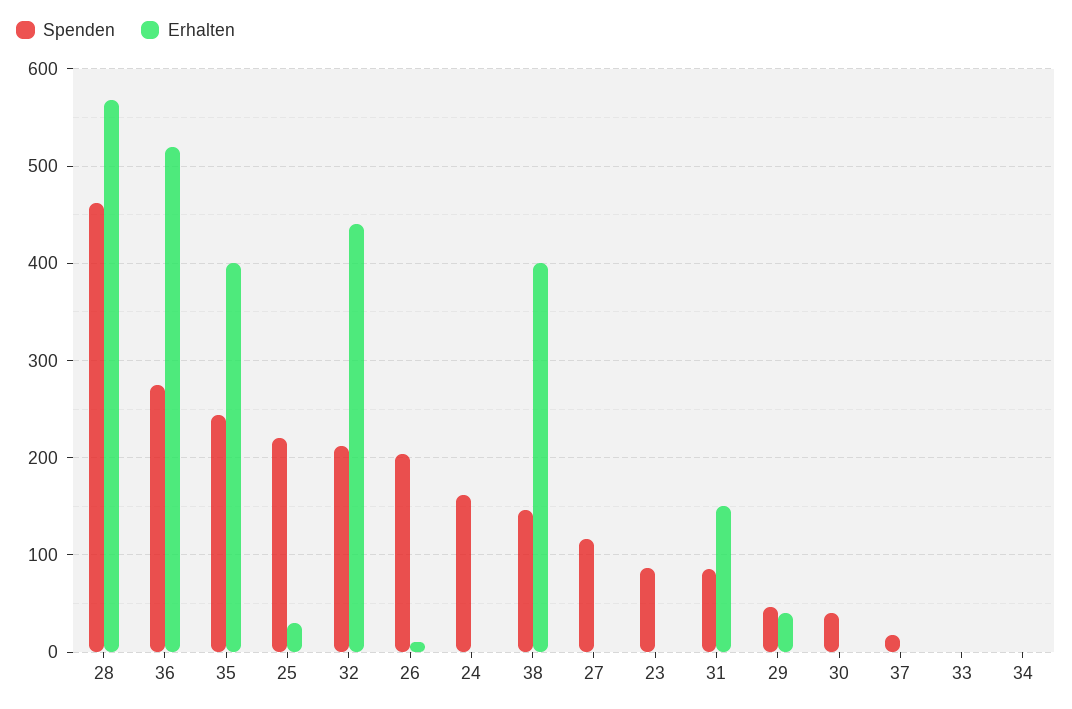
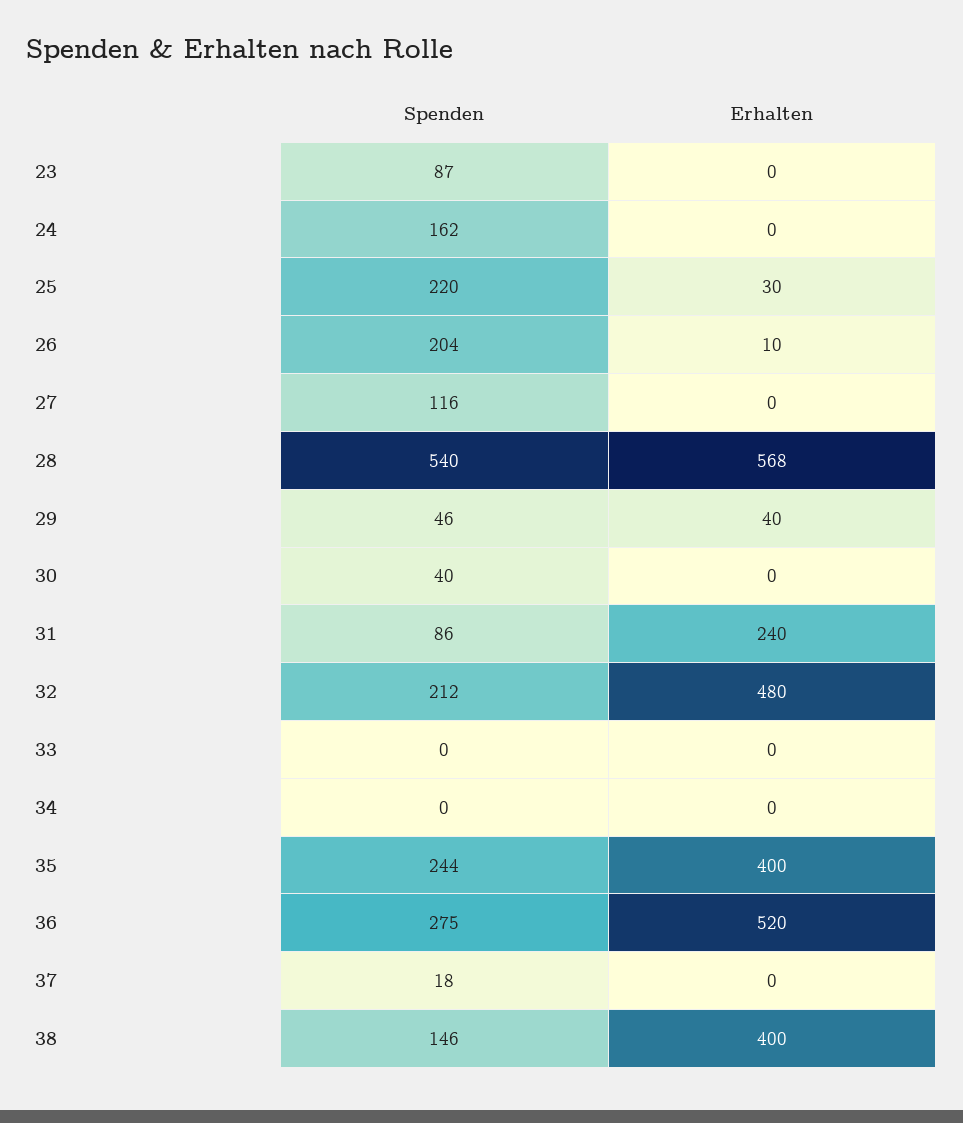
  {
    "Spenden": {
-     "28": 460,
+     "28": 540,
      "36": 275,
      "35": 244,
      "25": 220,
      "32": 212,
      "26": 204,
      "24": 162,
      "38": 146,
      "27": 116,
      "23": 87,
      "31": 86,
      "29": 46,
      "30": 40,
      "37": 18,
      "33": 0,
      "34": 0
    },
    "Erhalten": {
      "28": 568,
      "36": 520,
      "35": 400,
      "25": 30,
-     "32": 440,
+     "32": 480,
      "26": 10,
      "24": 0,
      "38": 400,
      "27": 0,
      "23": 0,
-     "31": 150,
+     "31": 240,
      "29": 40,
      "30": 0,
      "37": 0,
      "33": 0,
      "34": 0
    }
  }

